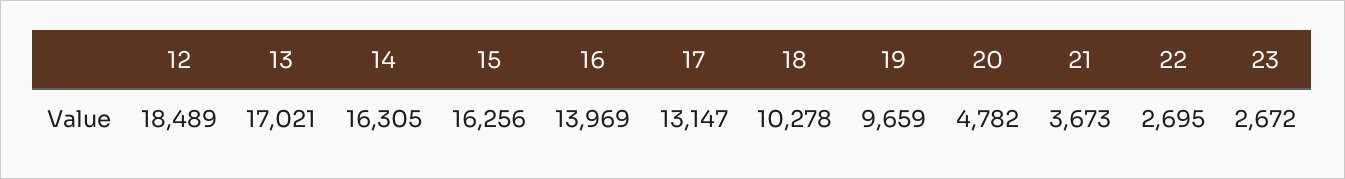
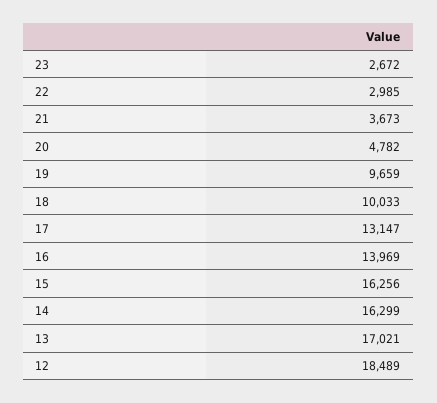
  {
    "12": 18489,
    "13": 17021,
-   "14": 16305,
+   "14": 16299,
    "15": 16256,
    "16": 13969,
    "17": 13147,
-   "18": 10278,
+   "18": 10033,
    "19": 9659,
    "20": 4782,
    "21": 3673,
-   "22": 2695,
+   "22": 2985,
    "23": 2672
  }

